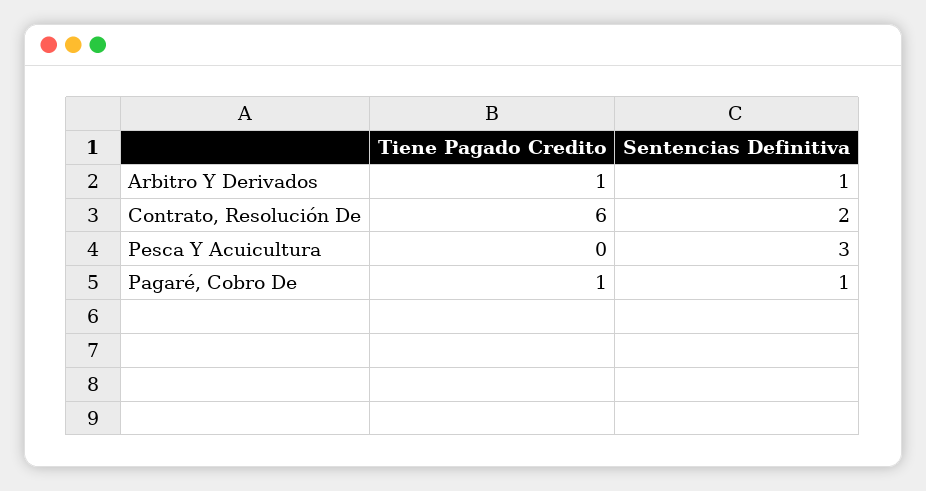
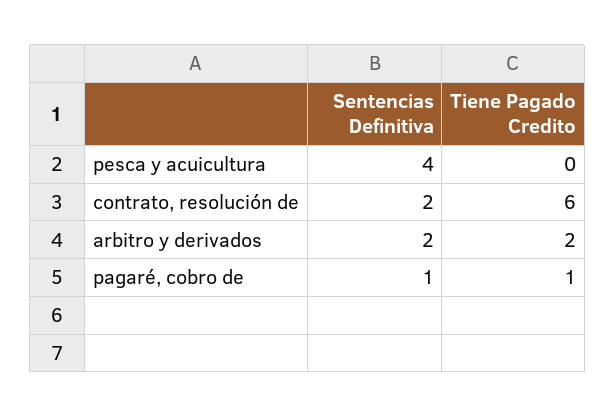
  {
    "Tiene Pagado Credito": {
-     "Arbitro Y Derivados": 1,
+     "Arbitro Y Derivados": 2,
      "Contrato, Resolución De": 6,
      "Pesca Y Acuicultura": 0,
      "Pagaré, Cobro De": 1
    },
    "Sentencias Definitiva": {
-     "Arbitro Y Derivados": 1,
+     "Arbitro Y Derivados": 2,
      "Contrato, Resolución De": 2,
-     "Pesca Y Acuicultura": 3,
+     "Pesca Y Acuicultura": 4,
      "Pagaré, Cobro De": 1
    }
  }

